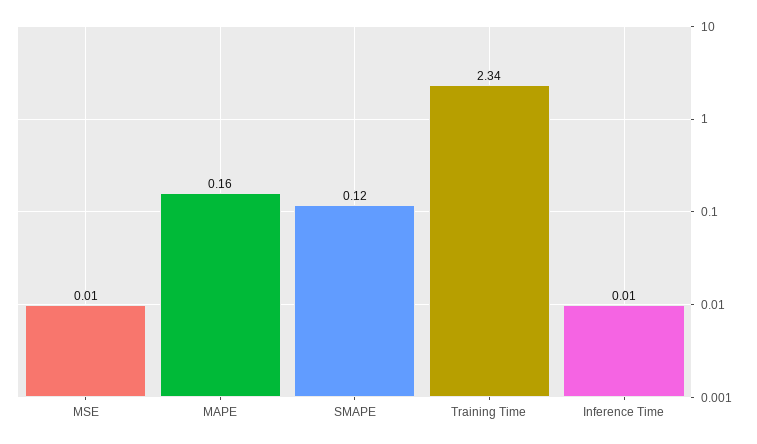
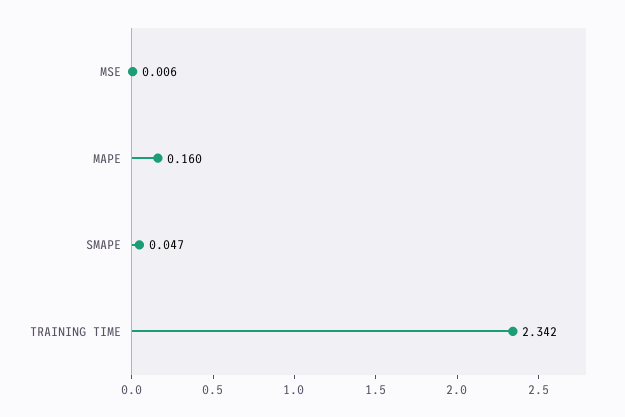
  {
    "MSE": 0.006,
    "MAPE": 0.16,
-   "SMAPE": 0.12,
+   "SMAPE": 0.047,
-   "Training Time": 2.342,
+   "Training Time": 2.342
-   "Inference Time": 0.01
  }

